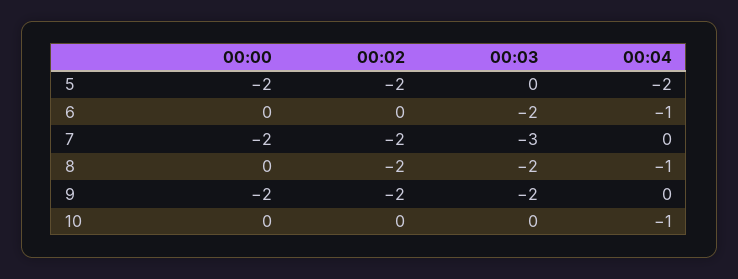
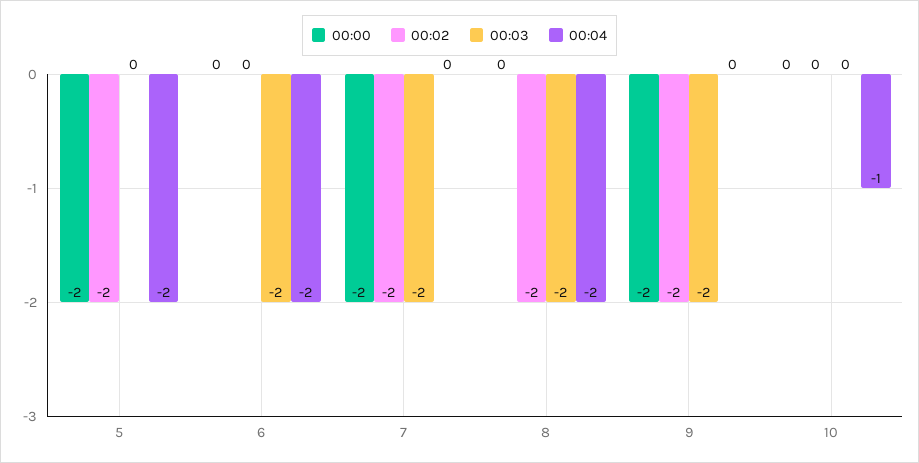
  {
    "00:00": {
      "5": -2,
      "6": 0,
      "7": -2,
      "8": 0,
      "9": -2,
      "10": 0
    },
    "00:02": {
      "5": -2,
      "6": 0,
      "7": -2,
      "8": -2,
      "9": -2,
      "10": 0
    },
    "00:03": {
      "5": 0,
      "6": -2,
-     "7": -3,
+     "7": -2,
      "8": -2,
      "9": -2,
      "10": 0
    },
    "00:04": {
      "5": -2,
-     "6": -1,
+     "6": -2,
      "7": 0,
-     "8": -1,
+     "8": -2,
      "9": 0,
      "10": -1
    }
  }

